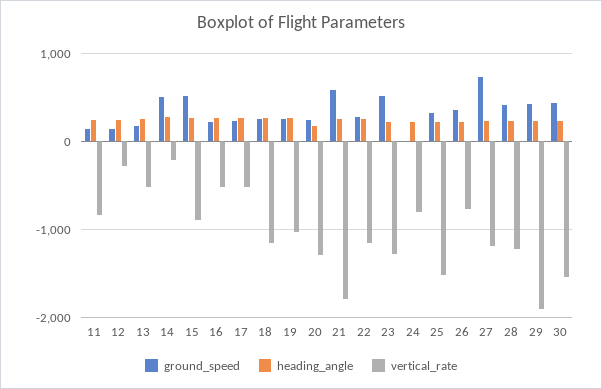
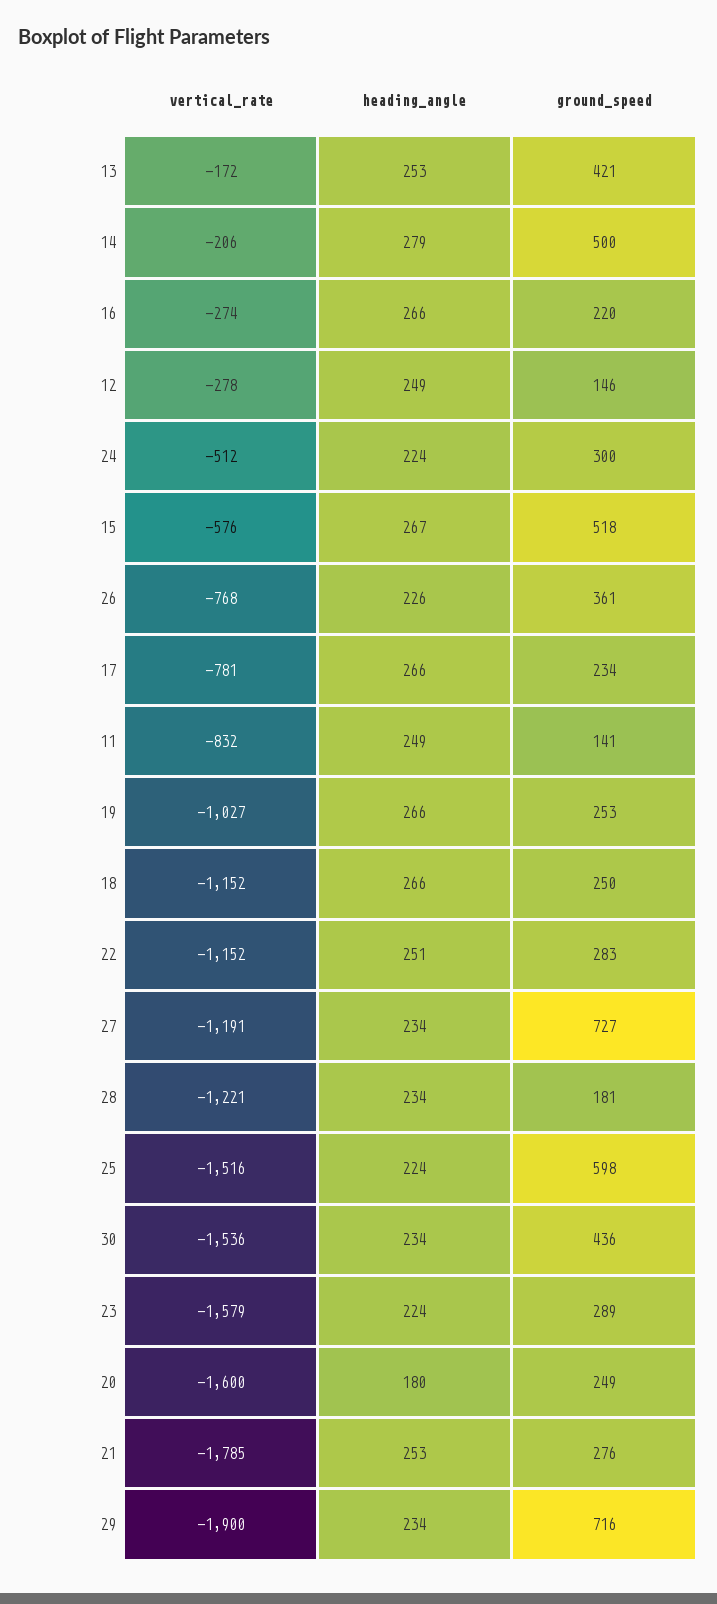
  {
    "ground_speed": {
      "11": 141,
      "12": 146,
-     "13": 200,
+     "13": 421,
      "14": 500,
      "15": 518,
      "16": 220,
      "17": 234,
      "18": 250,
      "19": 253,
      "20": 249,
-     "21": 600,
+     "21": 276,
      "22": 283,
-     "23": 500,
+     "23": 289,
-     "24": 0,
+     "24": 300,
-     "25": 300,
+     "25": 598,
      "26": 361,
      "27": 727,
-     "28": 400,
+     "28": 181,
-     "29": 400,
+     "29": 716,
      "30": 436
    },
    "heading_angle": {
      "11": 249,
      "12": 249,
      "13": 253,
      "14": 279,
      "15": 267,
      "16": 266,
      "17": 266,
      "18": 266,
      "19": 266,
      "20": 180,
      "21": 253,
      "22": 251,
      "23": 224,
      "24": 224,
      "25": 224,
      "26": 226,
      "27": 234,
      "28": 234,
      "29": 234,
      "30": 234
    },
    "vertical_rate": {
      "11": -832,
      "12": -278,
-     "13": -500,
+     "13": -172,
      "14": -206,
-     "15": -900,
+     "15": -576,
-     "16": -500,
+     "16": -274,
-     "17": -500,
+     "17": -781,
      "18": -1152,
      "19": -1027,
-     "20": -1300,
+     "20": -1600,
      "21": -1785,
      "22": -1152,
-     "23": -1300,
+     "23": -1579,
-     "24": -800,
+     "24": -512,
      "25": -1516,
      "26": -768,
      "27": -1191,
      "28": -1221,
      "29": -1900,
      "30": -1536
    }
  }

